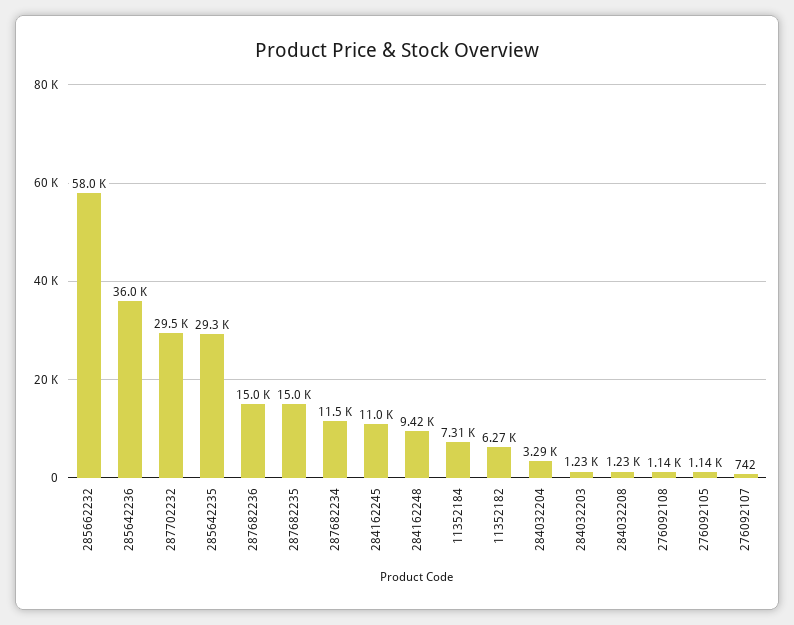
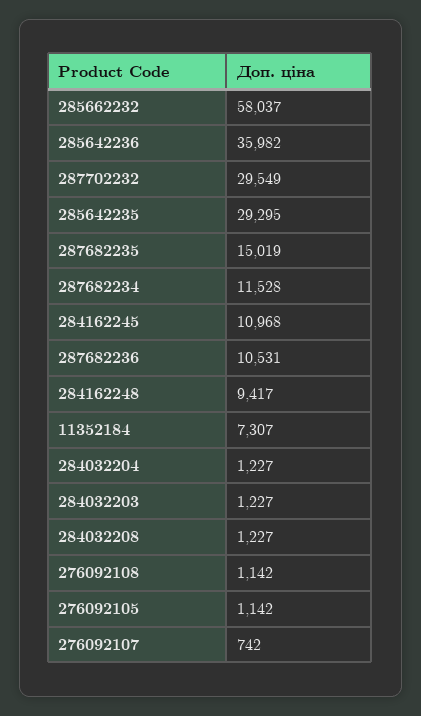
  {
    "285662232": 58037,
    "285642236": 35982,
    "287702232": 29549,
    "285642235": 29295,
-   "287682236": 15000,
+   "287682236": 10531,
    "287682235": 15019,
    "287682234": 11528,
    "284162245": 10968,
    "284162248": 9417,
    "11352184": 7307,
-   "11352182": 6270,
-   "284032204": 3290,
+   "284032204": 1227,
    "284032203": 1227,
    "284032208": 1227,
    "276092108": 1142,
    "276092105": 1142,
    "276092107": 742
  }

